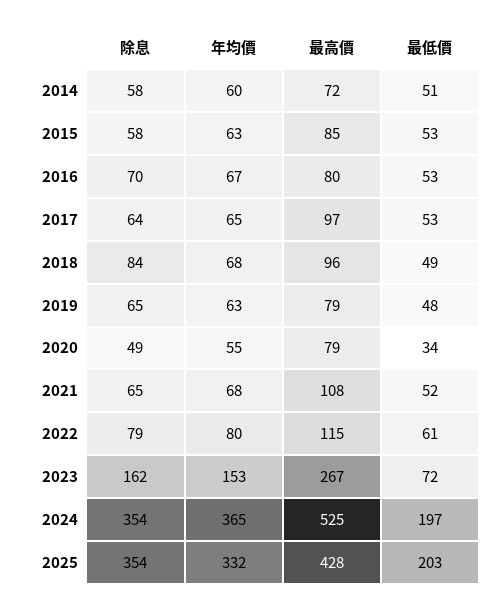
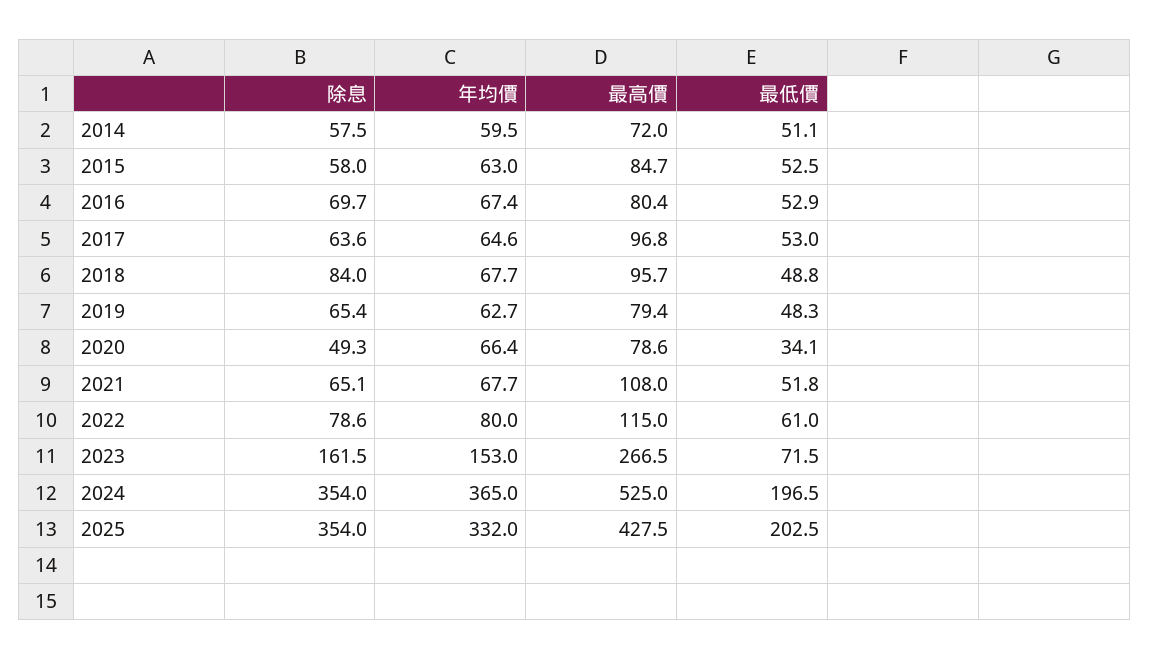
  {
    "除息": {
      "2014": 57.5,
      "2015": 58,
      "2016": 69.7,
      "2017": 63.6,
      "2018": 84,
      "2019": 65.4,
      "2020": 49.3,
      "2021": 65.1,
      "2022": 78.6,
      "2023": 161.5,
      "2024": 354,
      "2025": 354
    },
    "年均價": {
      "2014": 59.5,
      "2015": 63,
      "2016": 67.4,
      "2017": 64.6,
      "2018": 67.7,
      "2019": 62.7,
-     "2020": 55,
+     "2020": 66.4,
      "2021": 67.7,
      "2022": 80,
      "2023": 153,
      "2024": 365,
      "2025": 332
    },
    "最高價": {
      "2014": 72,
      "2015": 84.7,
      "2016": 80.4,
      "2017": 96.8,
      "2018": 95.7,
      "2019": 79.4,
      "2020": 78.6,
      "2021": 108,
      "2022": 115,
      "2023": 266.5,
      "2024": 525,
      "2025": 427.5
    },
    "最低價": {
      "2014": 51.1,
      "2015": 52.5,
      "2016": 52.9,
      "2017": 53,
      "2018": 48.8,
      "2019": 48.3,
      "2020": 34.1,
      "2021": 51.8,
      "2022": 61,
      "2023": 71.5,
      "2024": 196.5,
      "2025": 202.5
    }
  }

